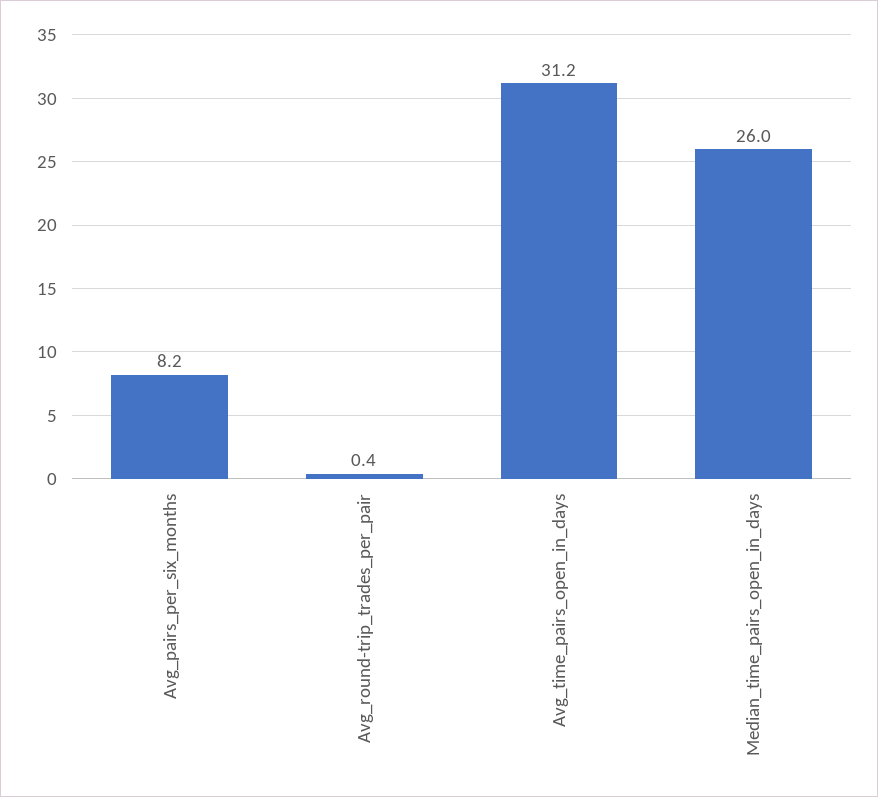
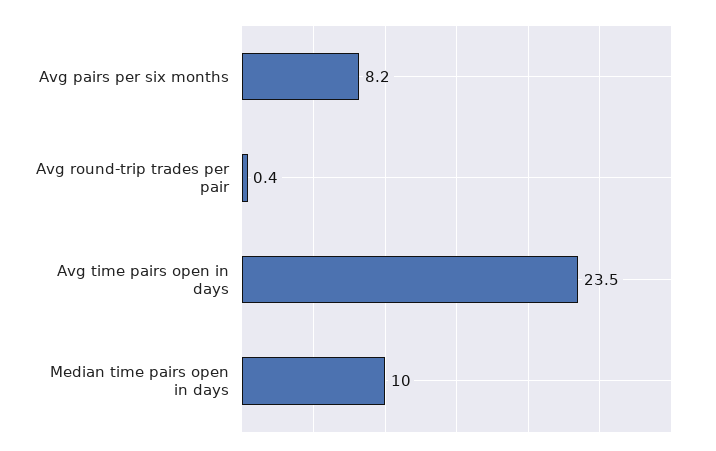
  {
    "Avg_pairs_per_six_months": 8.2,
    "Avg_round-trip_trades_per_pair": 0.4,
-   "Avg_time_pairs_open_in_days": 31.2,
+   "Avg_time_pairs_open_in_days": 23.5,
-   "Median_time_pairs_open_in_days": 26
+   "Median_time_pairs_open_in_days": 10
  }

